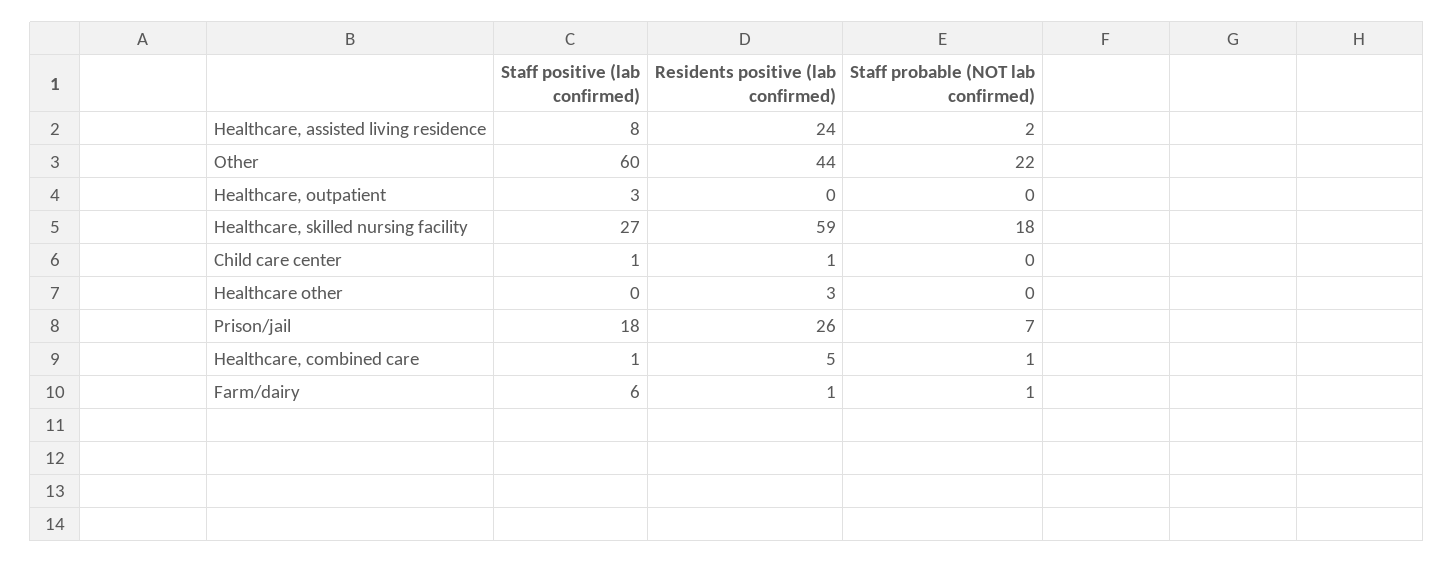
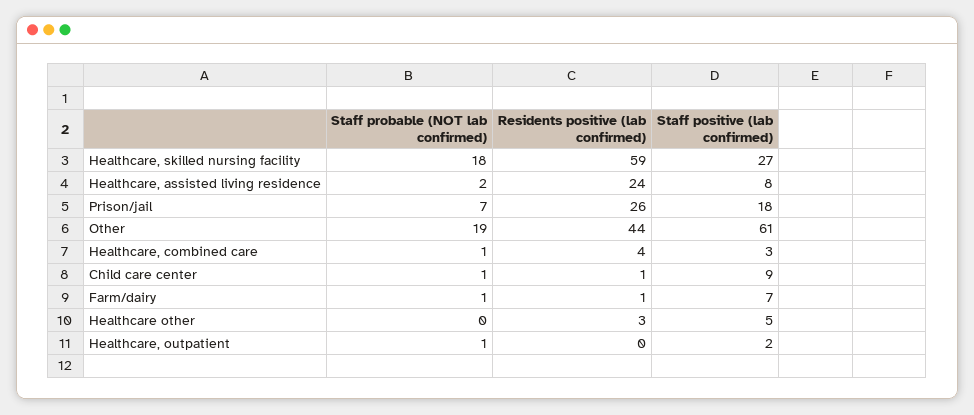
  {
    "Staff positive (lab confirmed)": {
      "Healthcare, assisted living residence": 8,
-     "Other": 60,
+     "Other": 61,
-     "Healthcare, outpatient": 3,
+     "Healthcare, outpatient": 2,
      "Healthcare, skilled nursing facility": 27,
-     "Child care center": 1,
+     "Child care center": 9,
-     "Healthcare other": 0,
+     "Healthcare other": 5,
      "Prison/jail": 18,
-     "Healthcare, combined care": 1,
+     "Healthcare, combined care": 3,
-     "Farm/dairy": 6
+     "Farm/dairy": 7
    },
    "Residents positive (lab confirmed)": {
      "Healthcare, assisted living residence": 24,
      "Other": 44,
      "Healthcare, outpatient": 0,
      "Healthcare, skilled nursing facility": 59,
      "Child care center": 1,
      "Healthcare other": 3,
      "Prison/jail": 26,
-     "Healthcare, combined care": 5,
+     "Healthcare, combined care": 4,
      "Farm/dairy": 1
    },
    "Staff probable (NOT lab confirmed)": {
      "Healthcare, assisted living residence": 2,
-     "Other": 22,
+     "Other": 19,
-     "Healthcare, outpatient": 0,
+     "Healthcare, outpatient": 1,
      "Healthcare, skilled nursing facility": 18,
-     "Child care center": 0,
+     "Child care center": 1,
      "Healthcare other": 0,
      "Prison/jail": 7,
      "Healthcare, combined care": 1,
      "Farm/dairy": 1
    }
  }

